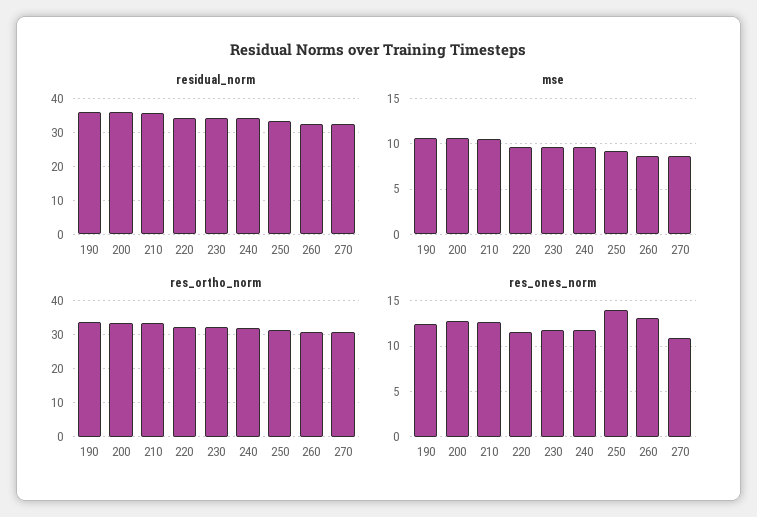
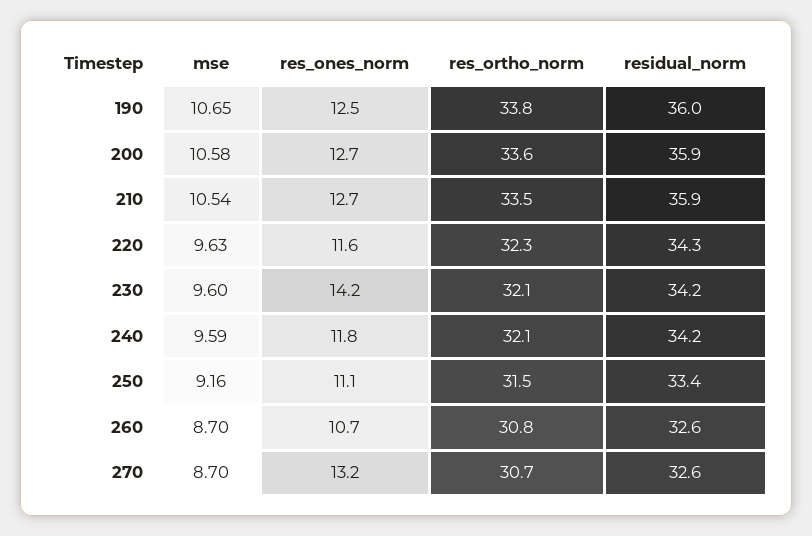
  {
    "residual_norm": {
      "190": 36,
      "200": 35.9,
      "210": 35.9,
      "220": 34.3,
      "230": 34.2,
      "240": 34.2,
      "250": 33.4,
      "260": 32.6,
      "270": 32.6
    },
    "mse": {
      "190": 10.65,
      "200": 10.58,
      "210": 10.54,
      "220": 9.63,
      "230": 9.6,
      "240": 9.59,
      "250": 9.16,
      "260": 8.7,
      "270": 8.7
    },
    "res_ortho_norm": {
      "190": 33.8,
      "200": 33.6,
      "210": 33.5,
      "220": 32.3,
      "230": 32.1,
      "240": 32.1,
      "250": 31.5,
      "260": 30.8,
      "270": 30.7
    },
    "res_ones_norm": {
      "190": 12.5,
      "200": 12.7,
      "210": 12.7,
      "220": 11.6,
-     "230": 12,
+     "230": 14.2,
      "240": 11.8,
-     "250": 14,
+     "250": 11.1,
-     "260": 13,
+     "260": 10.7,
-     "270": 11
+     "270": 13.2
    }
  }

